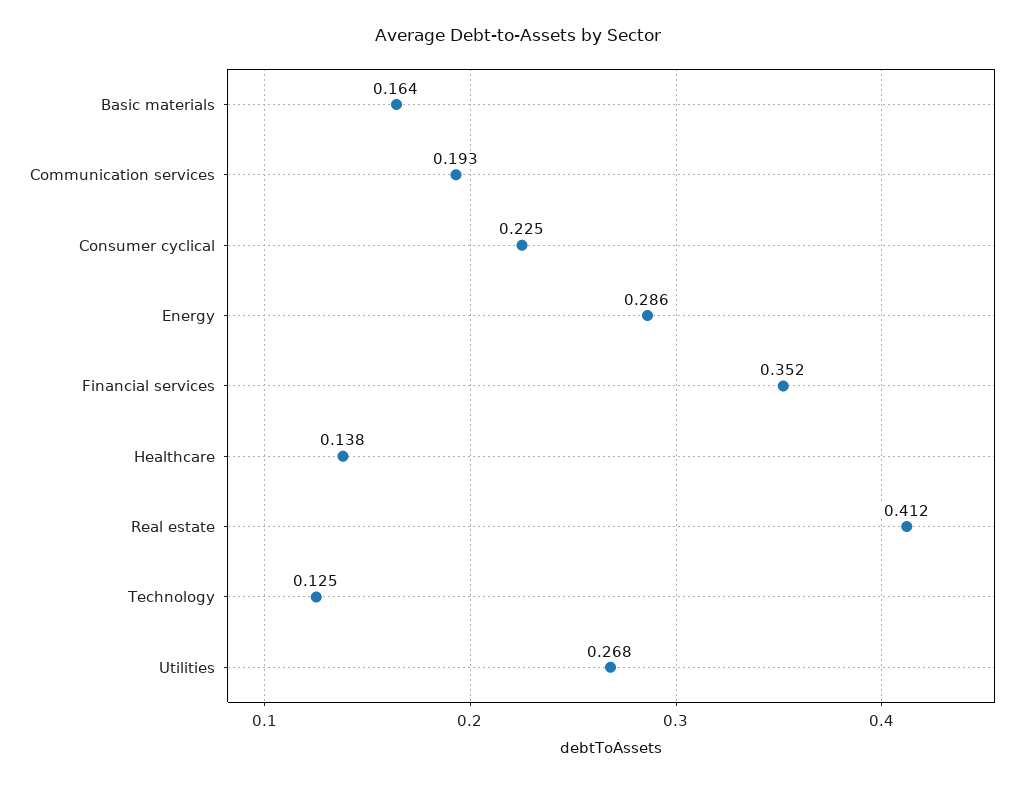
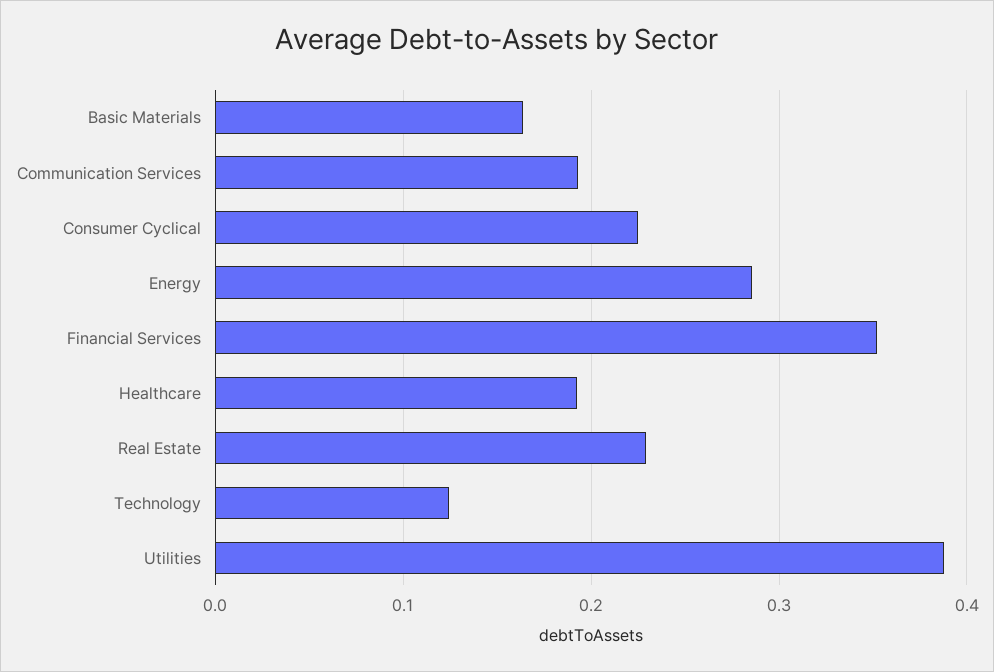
  {
    "Basic materials": 0.164,
    "Communication services": 0.193,
    "Consumer cyclical": 0.225,
    "Energy": 0.286,
    "Financial services": 0.352,
-   "Healthcare": 0.138,
+   "Healthcare": 0.19,
-   "Real estate": 0.412,
+   "Real estate": 0.23,
    "Technology": 0.125,
-   "Utilities": 0.268
+   "Utilities": 0.39
  }

